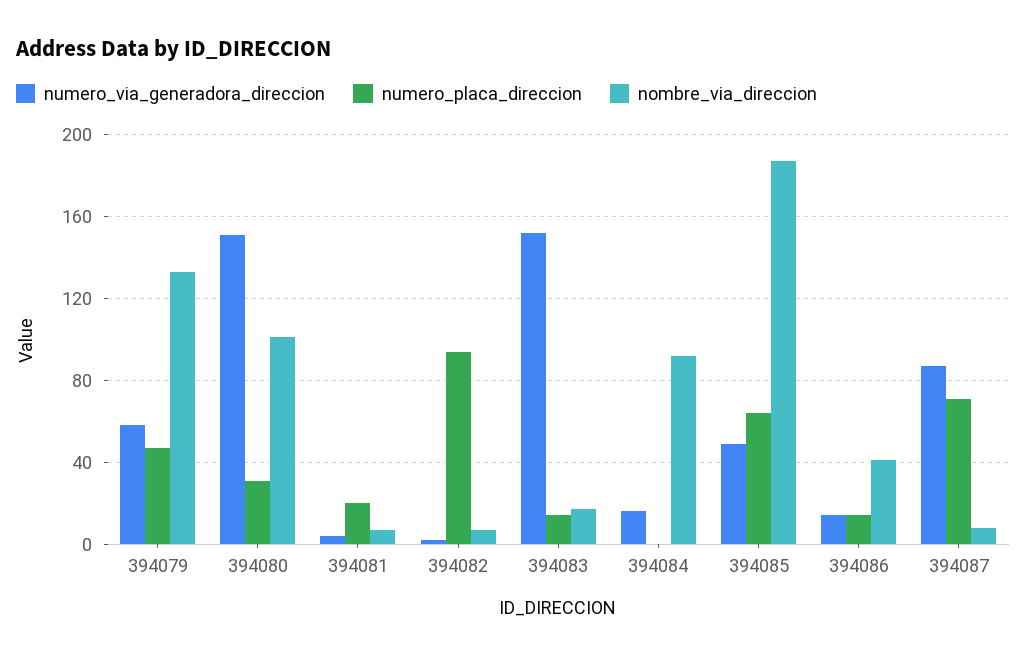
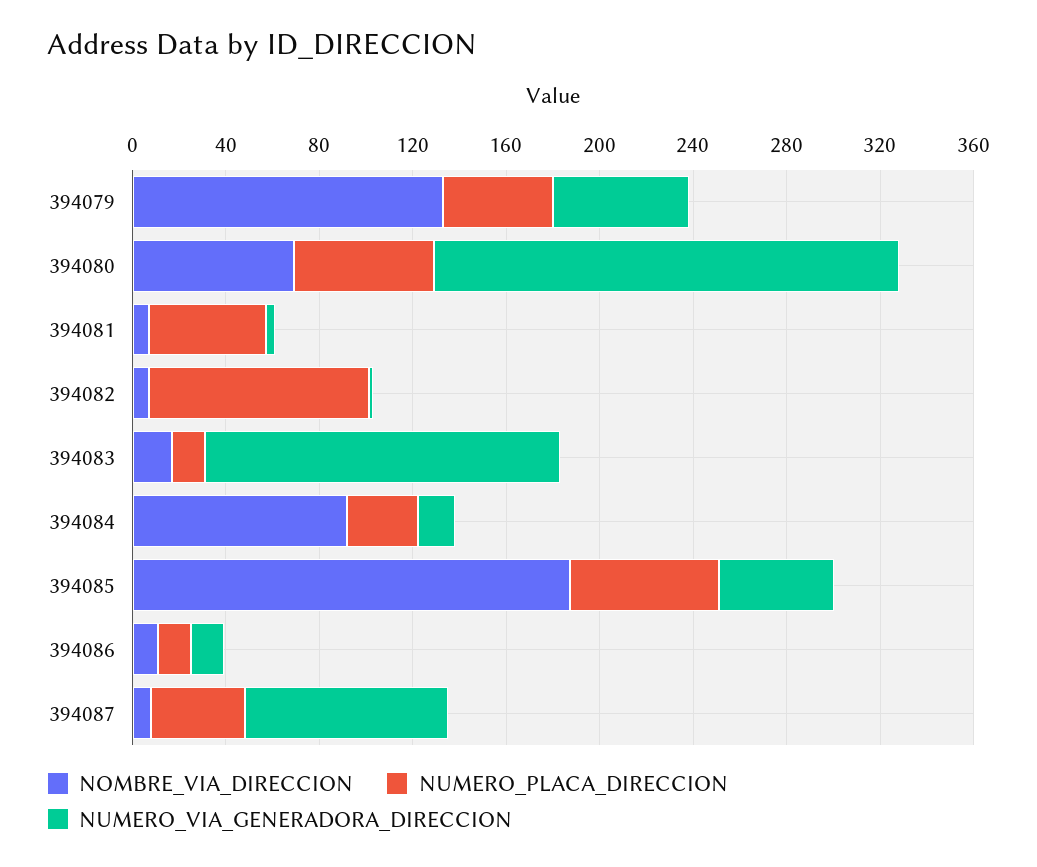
  {
    "numero_via_generadora_direccion": {
      "394079": 60,
-     "394080": 150,
+     "394080": 200,
      "394081": 5,
      "394082": 0,
      "394083": 150,
      "394084": 15,
      "394085": 50,
      "394086": 15,
      "394087": 85
    },
    "numero_placa_direccion": {
      "394079": 45,
-     "394080": 30,
+     "394080": 60,
-     "394081": 20,
+     "394081": 50,
      "394082": 95,
      "394083": 15,
-     "394084": 0,
+     "394084": 30,
      "394085": 65,
      "394086": 15,
-     "394087": 70
+     "394087": 40
    },
    "nombre_via_direccion": {
      "394079": 135,
-     "394080": 100,
+     "394080": 70,
      "394081": 5,
      "394082": 5,
      "394083": 15,
      "394084": 90,
      "394085": 185,
-     "394086": 40,
+     "394086": 10,
      "394087": 10
    }
  }

